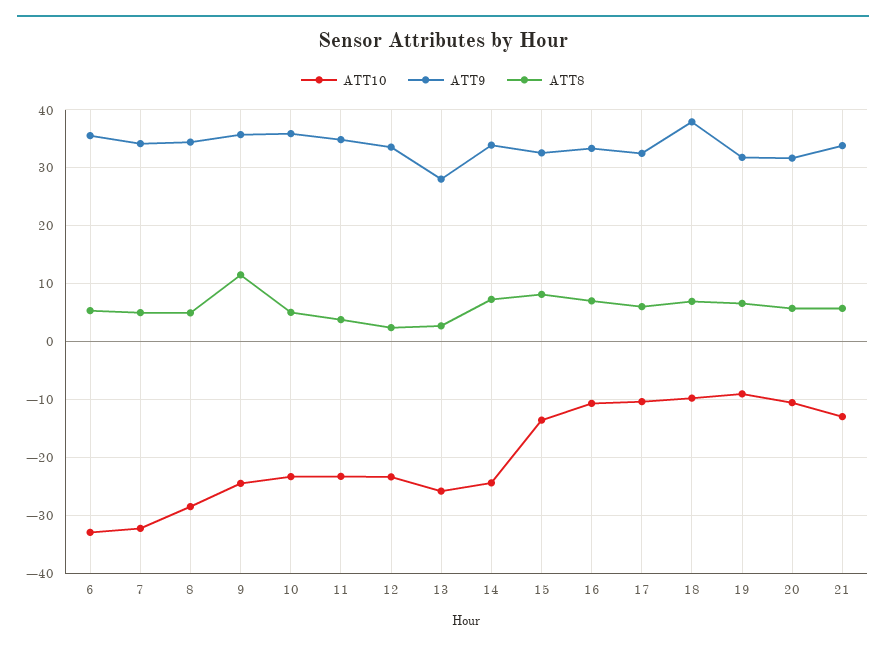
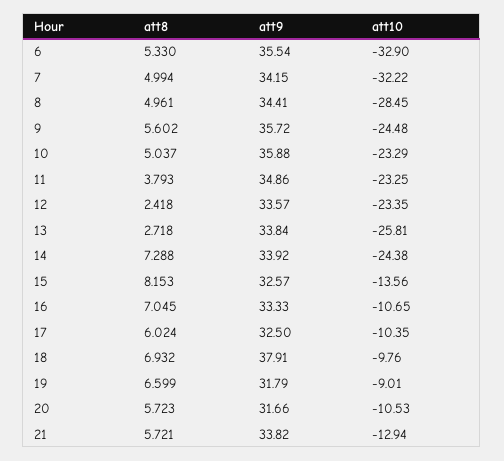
  {
    "ATT10": {
      "6": -32.9,
      "7": -32.22,
      "8": -28.45,
      "9": -24.48,
      "10": -23.29,
      "11": -23.25,
      "12": -23.35,
      "13": -25.81,
      "14": -24.38,
      "15": -13.56,
      "16": -10.65,
      "17": -10.35,
      "18": -9.76,
      "19": -9.01,
      "20": -10.53,
      "21": -12.94
    },
    "ATT9": {
      "6": 35.54,
      "7": 34.15,
      "8": 34.41,
      "9": 35.72,
      "10": 35.88,
      "11": 34.86,
      "12": 33.57,
-     "13": 28,
+     "13": 33.84,
      "14": 33.92,
      "15": 32.57,
      "16": 33.33,
      "17": 32.5,
      "18": 37.91,
      "19": 31.79,
      "20": 31.66,
      "21": 33.82
    },
    "ATT8": {
      "6": 5.33,
      "7": 4.994,
      "8": 4.961,
-     "9": 12,
+     "9": 5.602,
      "10": 5.037,
      "11": 3.793,
      "12": 2.418,
      "13": 2.718,
      "14": 7.288,
      "15": 8.153,
      "16": 7.045,
      "17": 6.024,
      "18": 6.932,
      "19": 6.599,
      "20": 5.723,
      "21": 5.721
    }
  }

